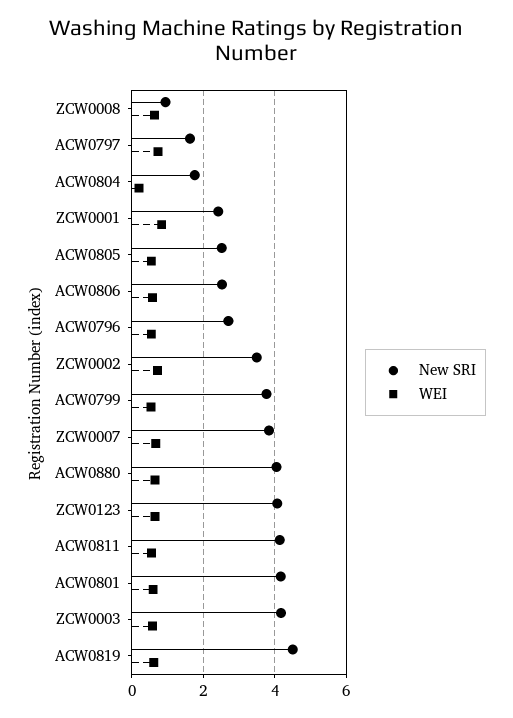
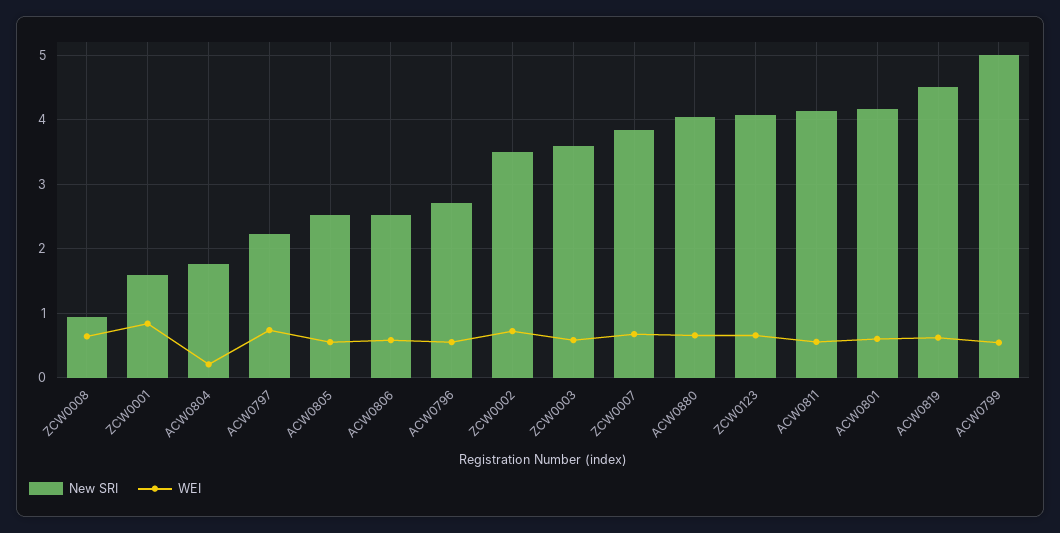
  {
    "New SRI": {
      "ZCW0008": 0.9,
-     "ACW0797": 1.6,
+     "ACW0797": 2.2,
      "ACW0804": 1.8,
-     "ZCW0001": 2.4,
+     "ZCW0001": 1.6,
      "ACW0805": 2.5,
      "ACW0806": 2.5,
      "ACW0796": 2.7,
      "ZCW0002": 3.5,
-     "ACW0799": 3.8,
+     "ACW0799": 5,
      "ZCW0007": 3.8,
      "ACW0880": 4.1,
      "ZCW0123": 4.1,
      "ACW0811": 4.1,
      "ACW0801": 4.2,
-     "ZCW0003": 4.2,
+     "ZCW0003": 3.6,
      "ACW0819": 4.5
    },
    "WEI": {
      "ZCW0008": 0.6,
      "ACW0797": 0.7,
      "ACW0804": 0.2,
      "ZCW0001": 0.8,
      "ACW0805": 0.6,
      "ACW0806": 0.6,
      "ACW0796": 0.6,
      "ZCW0002": 0.7,
      "ACW0799": 0.5,
      "ZCW0007": 0.7,
      "ACW0880": 0.7,
      "ZCW0123": 0.7,
      "ACW0811": 0.6,
      "ACW0801": 0.6,
      "ZCW0003": 0.6,
      "ACW0819": 0.6
    }
  }

